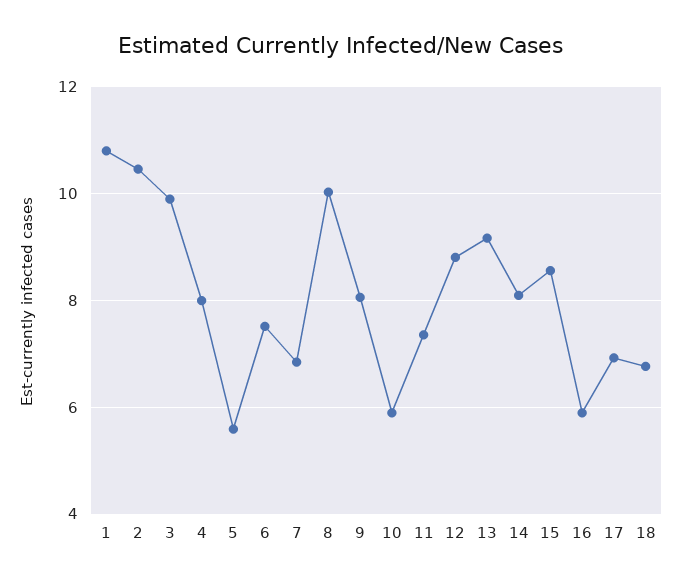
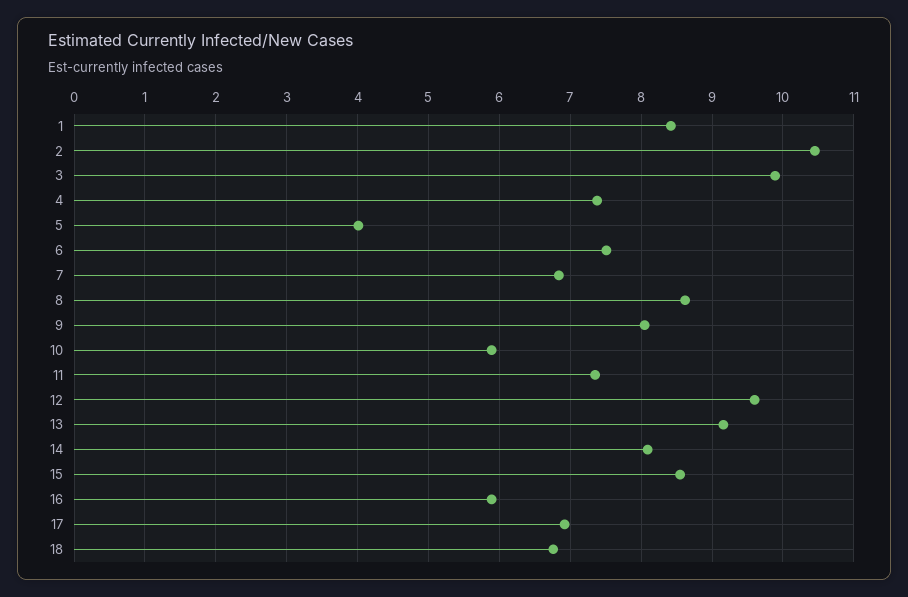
  {
-   "1": 10.8,
+   "1": 8.4,
    "2": 10.5,
    "3": 9.9,
-   "4": 8,
+   "4": 7.4,
-   "5": 5.6,
+   "5": 4,
    "6": 7.5,
    "7": 6.8,
-   "8": 10,
+   "8": 8.6,
    "9": 8.1,
    "10": 5.9,
    "11": 7.4,
-   "12": 8.8,
+   "12": 9.6,
    "13": 9.2,
    "14": 8.1,
    "15": 8.6,
    "16": 5.9,
    "17": 6.9,
    "18": 6.8
  }

